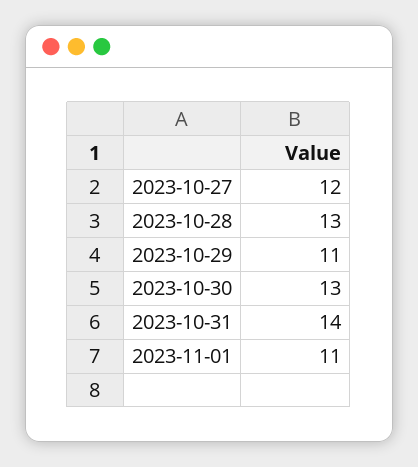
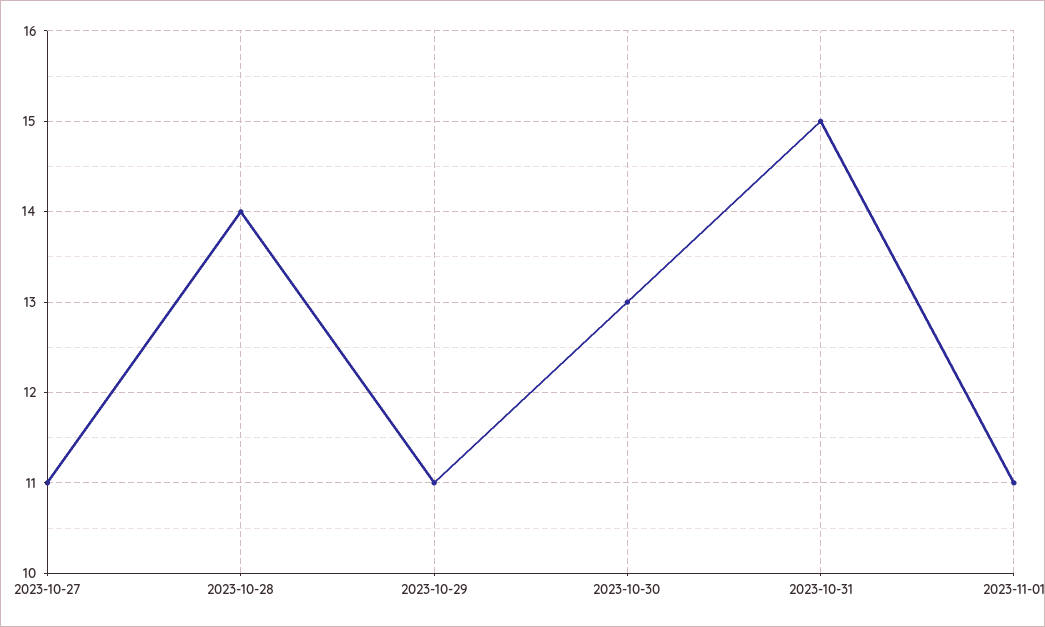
  {
-   "2023-10-27": 12,
+   "2023-10-27": 11,
-   "2023-10-28": 13,
+   "2023-10-28": 14,
    "2023-10-29": 11,
    "2023-10-30": 13,
-   "2023-10-31": 14,
+   "2023-10-31": 15,
    "2023-11-01": 11
  }

